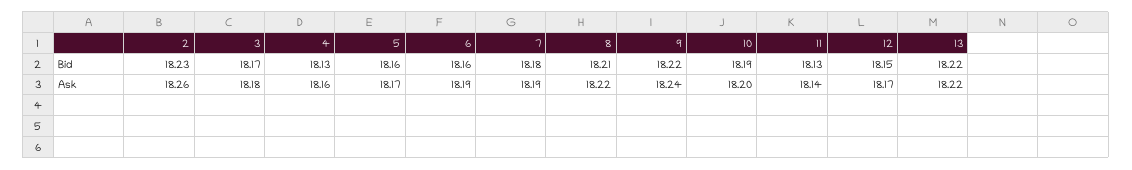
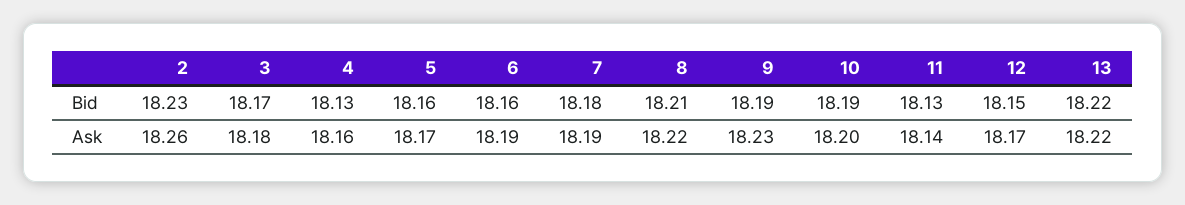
  {
    "2": {
      "Bid": 18.23,
      "Ask": 18.26
    },
    "3": {
      "Bid": 18.17,
      "Ask": 18.18
    },
    "4": {
      "Bid": 18.13,
      "Ask": 18.16
    },
    "5": {
      "Bid": 18.16,
      "Ask": 18.17
    },
    "6": {
      "Bid": 18.16,
      "Ask": 18.19
    },
    "7": {
      "Bid": 18.18,
      "Ask": 18.19
    },
    "8": {
      "Bid": 18.21,
      "Ask": 18.22
    },
    "9": {
-     "Bid": 18.22,
+     "Bid": 18.19,
-     "Ask": 18.24
+     "Ask": 18.23
    },
    "10": {
      "Bid": 18.19,
      "Ask": 18.2
    },
    "11": {
      "Bid": 18.13,
      "Ask": 18.14
    },
    "12": {
      "Bid": 18.15,
      "Ask": 18.17
    },
    "13": {
      "Bid": 18.22,
      "Ask": 18.22
    }
  }

